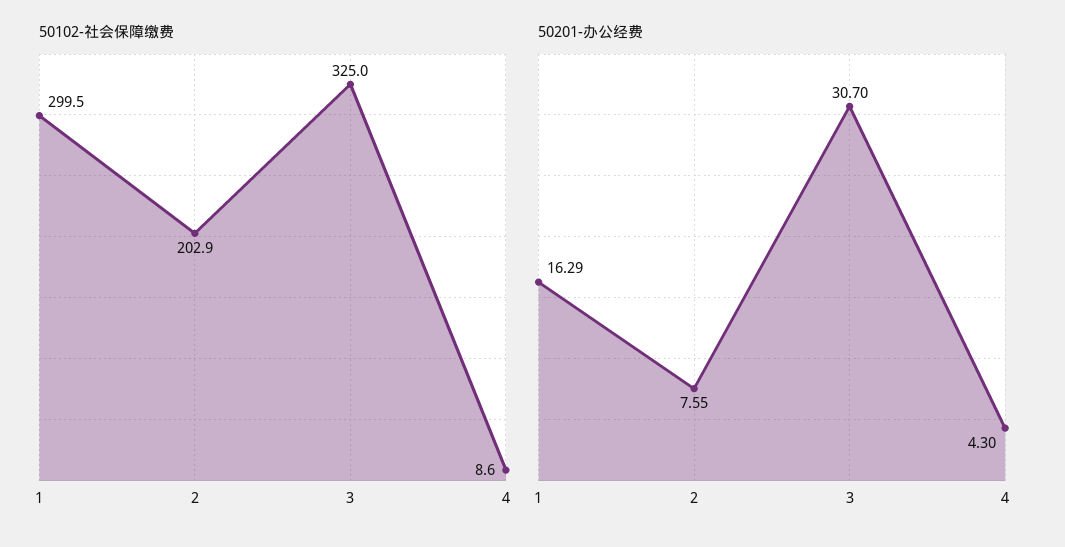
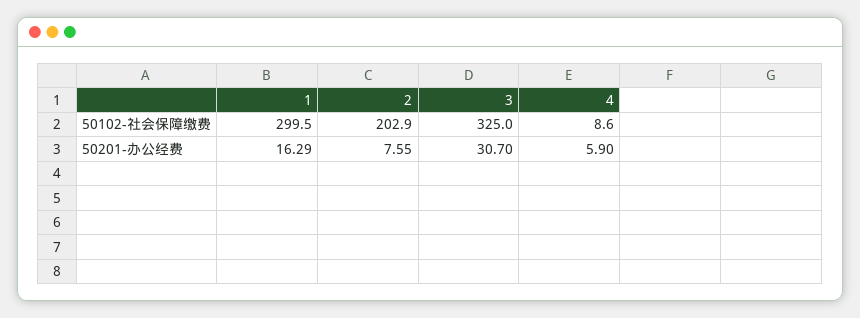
  {
    "50102-社会保障缴费": {
      "1": 299.5,
      "2": 202.9,
      "3": 325,
      "4": 8.6
    },
    "50201-办公经费": {
      "1": 16.29,
      "2": 7.55,
      "3": 30.7,
-     "4": 4.3
+     "4": 5.9
    }
  }

